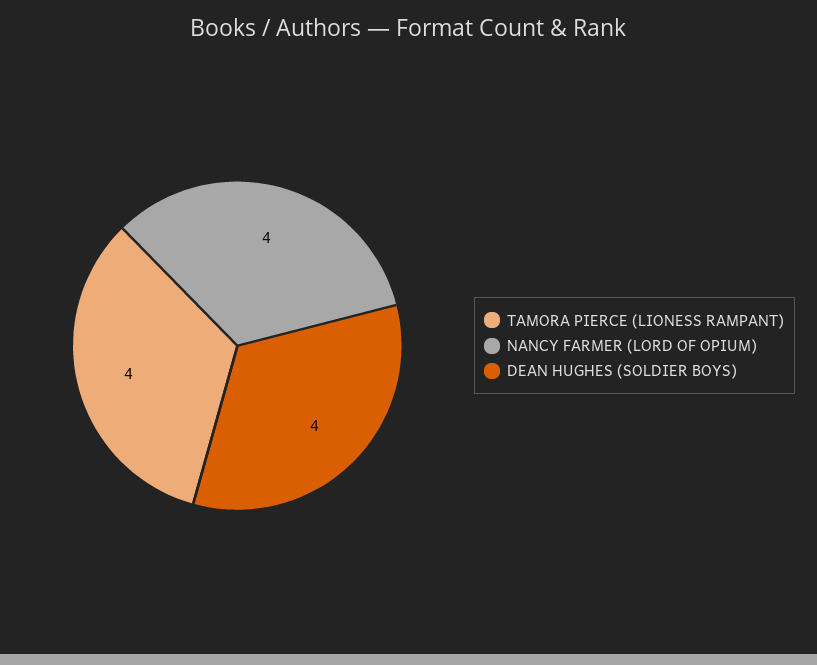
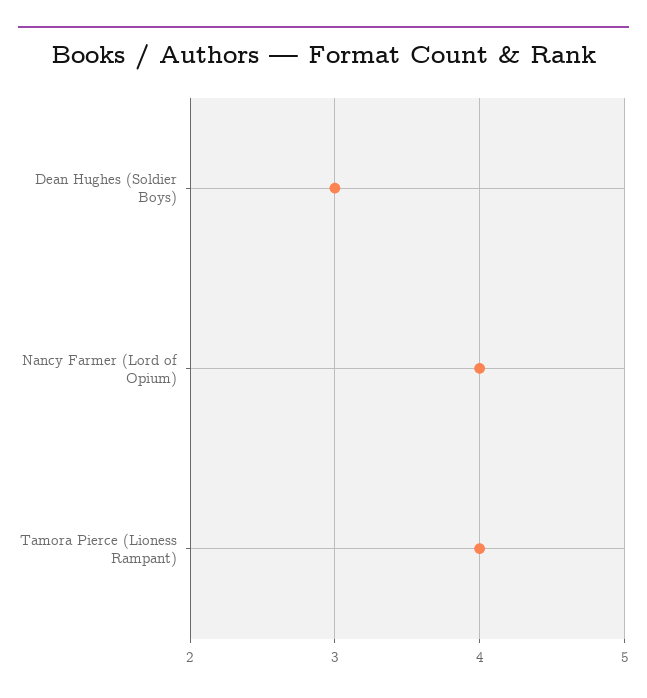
  {
    "TAMORA PIERCE (LIONESS RAMPANT)": 4,
    "NANCY FARMER (LORD OF OPIUM)": 4,
-   "DEAN HUGHES (SOLDIER BOYS)": 4
+   "DEAN HUGHES (SOLDIER BOYS)": 3
  }

